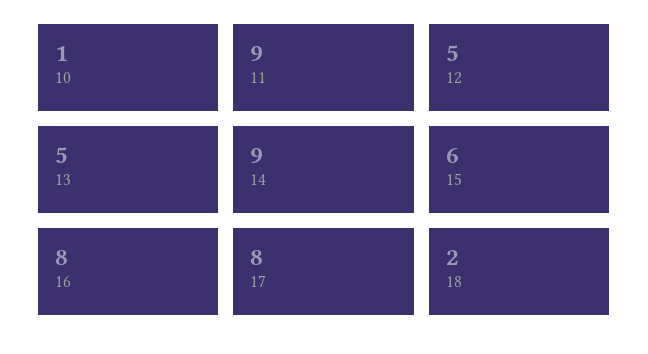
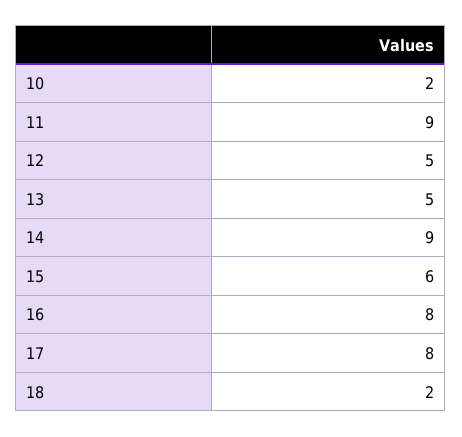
  {
-   "10": 1,
+   "10": 2,
    "11": 9,
    "12": 5,
    "13": 5,
    "14": 9,
    "15": 6,
    "16": 8,
    "17": 8,
    "18": 2
  }

